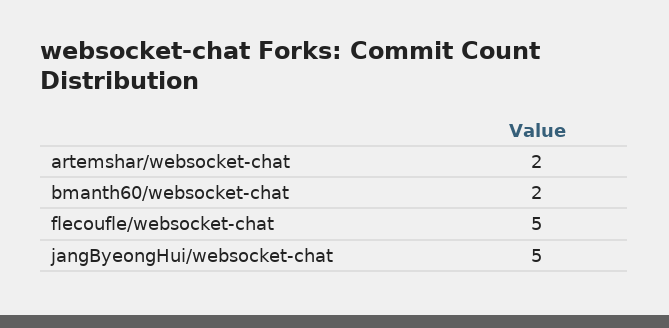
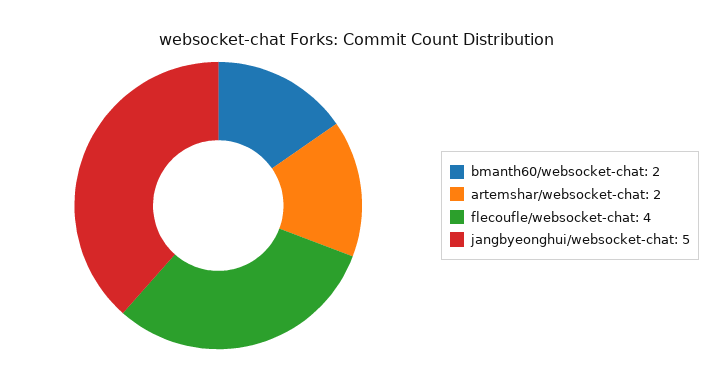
  {
    "artemshar/websocket-chat": 2,
    "bmanth60/websocket-chat": 2,
-   "flecoufle/websocket-chat": 5,
+   "flecoufle/websocket-chat": 4,
    "jangByeongHui/websocket-chat": 5
  }

